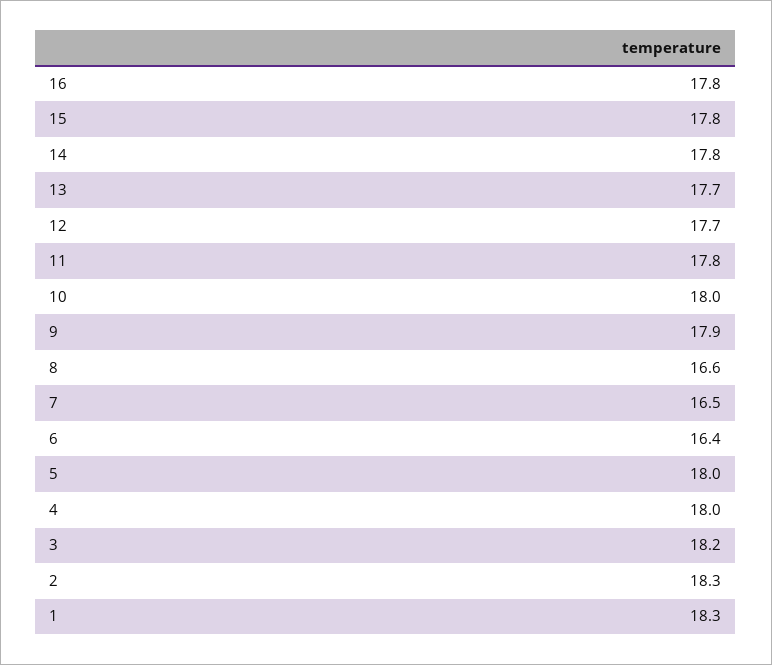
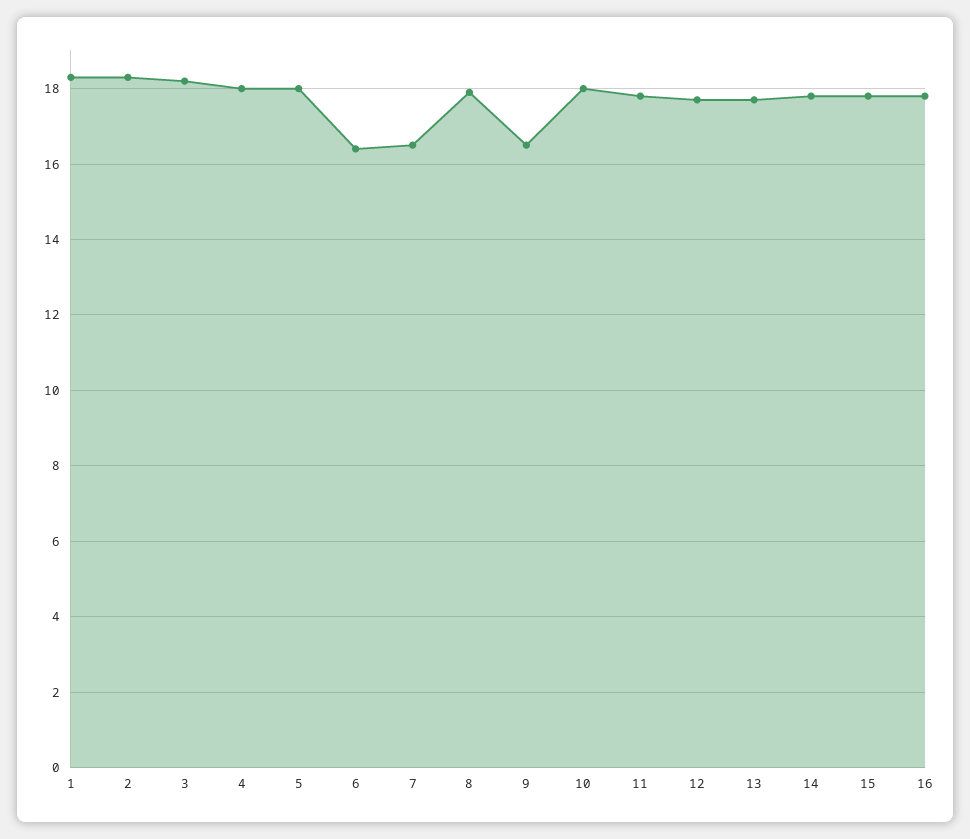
  {
    "16": 17.8,
    "15": 17.8,
    "14": 17.8,
    "13": 17.7,
    "12": 17.7,
    "11": 17.8,
    "10": 18,
-   "9": 17.9,
+   "9": 16.5,
-   "8": 16.6,
+   "8": 18,
    "7": 16.5,
    "6": 16.4,
    "5": 18,
    "4": 18,
    "3": 18.2,
    "2": 18.3,
    "1": 18.3
  }

